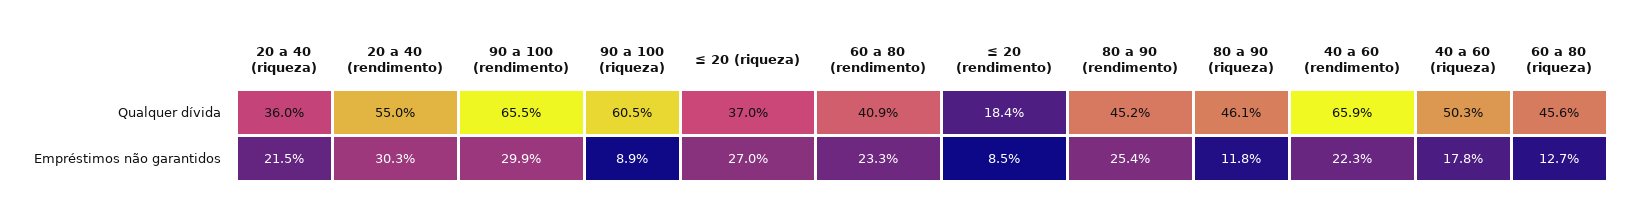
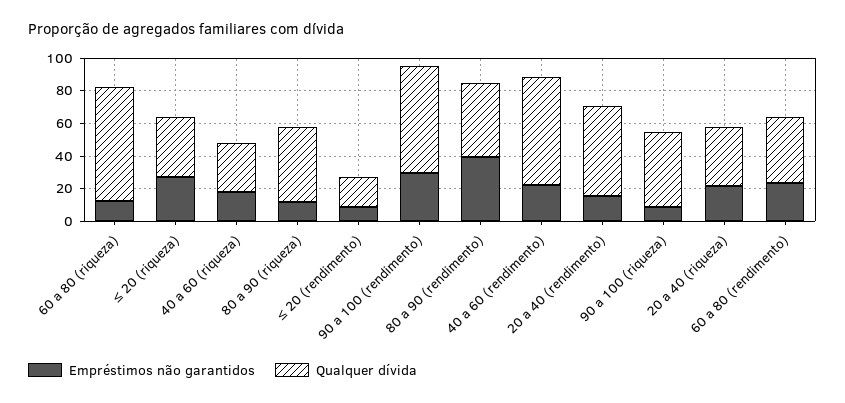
  {
    "Qualquer dívida": {
      "20 a 40 (riqueza)": 36,
      "20 a 40 (rendimento)": 55,
      "90 a 100 (rendimento)": 65.5,
-     "90 a 100 (riqueza)": 60.5,
+     "90 a 100 (riqueza)": 45,
      "≤ 20 (riqueza)": 37,
      "60 a 80 (rendimento)": 40.9,
      "≤ 20 (rendimento)": 18.4,
      "80 a 90 (rendimento)": 45.2,
      "80 a 90 (riqueza)": 46.1,
      "40 a 60 (rendimento)": 65.9,
-     "40 a 60 (riqueza)": 50.3,
+     "40 a 60 (riqueza)": 30,
-     "60 a 80 (riqueza)": 45.6
+     "60 a 80 (riqueza)": 70
    },
    "Empréstimos não garantidos": {
      "20 a 40 (riqueza)": 21.5,
-     "20 a 40 (rendimento)": 30.3,
+     "20 a 40 (rendimento)": 15,
      "90 a 100 (rendimento)": 29.9,
      "90 a 100 (riqueza)": 8.9,
      "≤ 20 (riqueza)": 27,
      "60 a 80 (rendimento)": 23.3,
      "≤ 20 (rendimento)": 8.5,
-     "80 a 90 (rendimento)": 25.4,
+     "80 a 90 (rendimento)": 40,
      "80 a 90 (riqueza)": 11.8,
      "40 a 60 (rendimento)": 22.3,
      "40 a 60 (riqueza)": 17.8,
      "60 a 80 (riqueza)": 12.7
    }
  }

